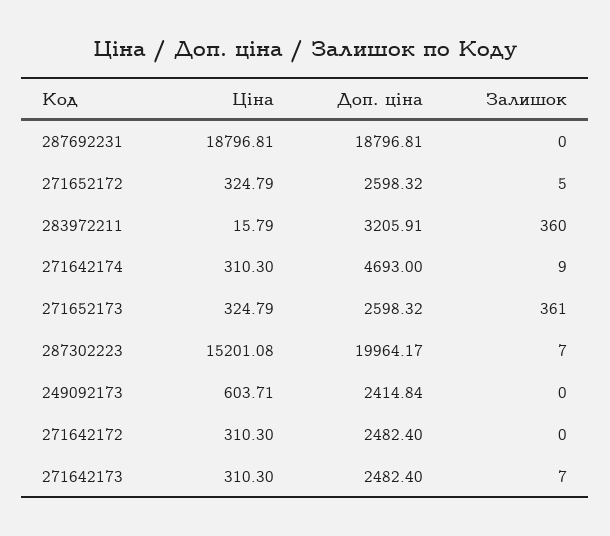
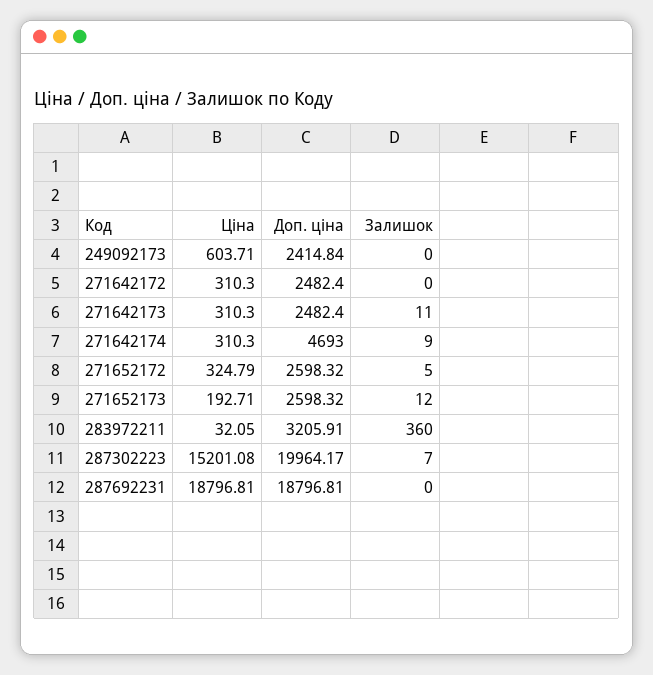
  {
    "Ціна": {
      "287692231": 18796.81,
      "271652172": 324.79,
-     "283972211": 15.79,
+     "283972211": 32.05,
      "271642174": 310.3,
-     "271652173": 324.79,
+     "271652173": 192.71,
      "287302223": 15201.08,
      "249092173": 603.71,
      "271642172": 310.3,
      "271642173": 310.3
    },
    "Доп. ціна": {
      "287692231": 18796.81,
      "271652172": 2598.32,
      "283972211": 3205.91,
      "271642174": 4693,
      "271652173": 2598.32,
      "287302223": 19964.17,
      "249092173": 2414.84,
      "271642172": 2482.4,
      "271642173": 2482.4
    },
    "Залишок": {
      "287692231": 0,
      "271652172": 5,
      "283972211": 360,
      "271642174": 9,
-     "271652173": 361,
+     "271652173": 12,
      "287302223": 7,
      "249092173": 0,
      "271642172": 0,
-     "271642173": 7
+     "271642173": 11
    }
  }

